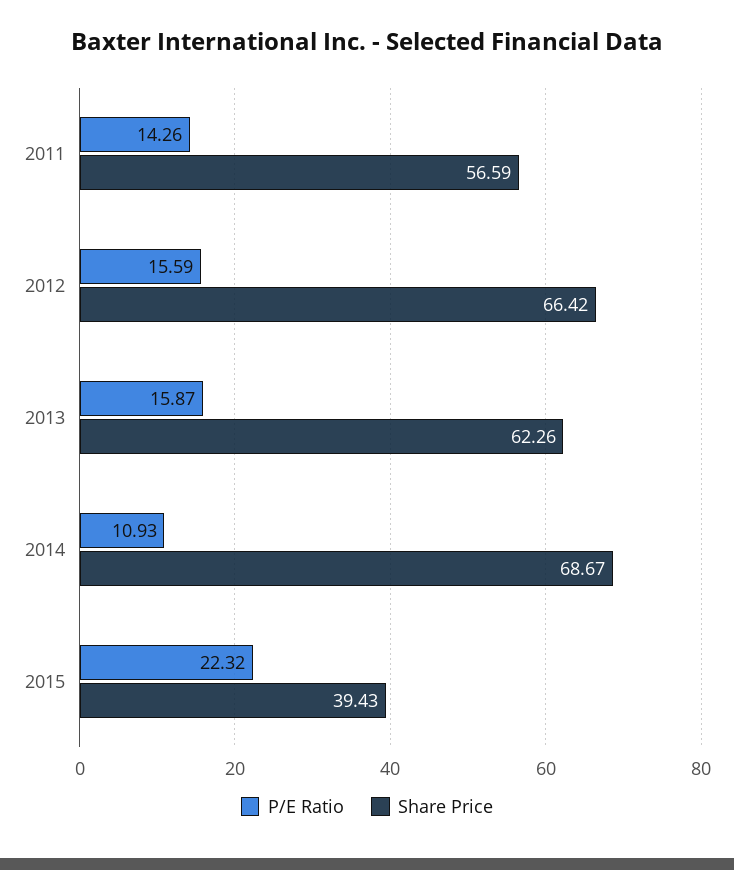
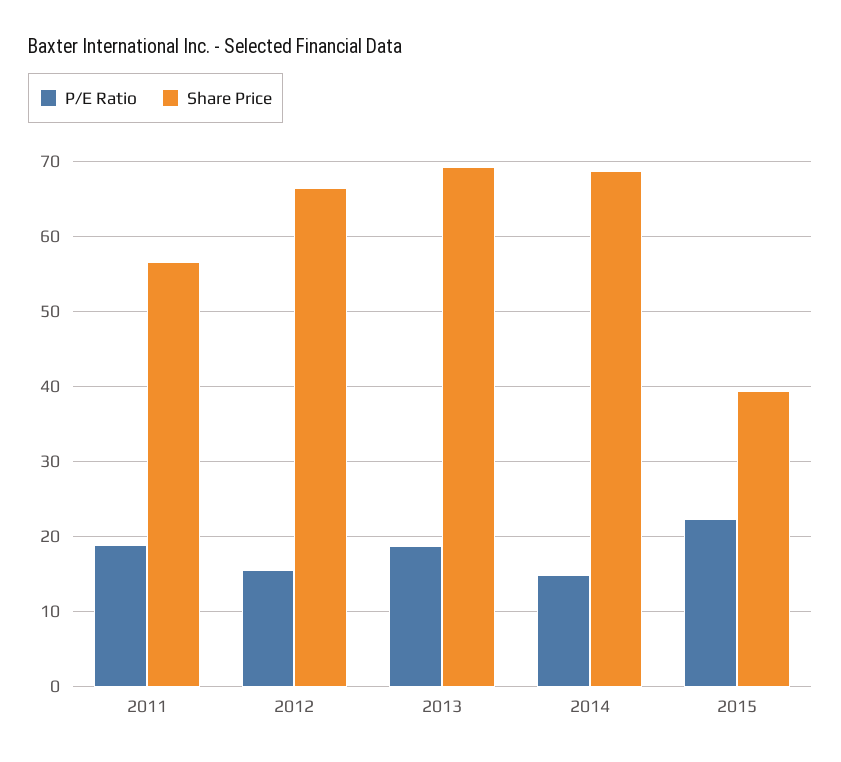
  {
    "P/E Ratio": {
-     "2011": 14.26,
+     "2011": 19,
      "2012": 15.59,
-     "2013": 15.87,
+     "2013": 19,
-     "2014": 10.93,
+     "2014": 15,
      "2015": 22.32
    },
    "Share Price": {
      "2011": 56.59,
      "2012": 66.42,
-     "2013": 62.26,
+     "2013": 69,
      "2014": 68.67,
      "2015": 39.43
    }
  }

